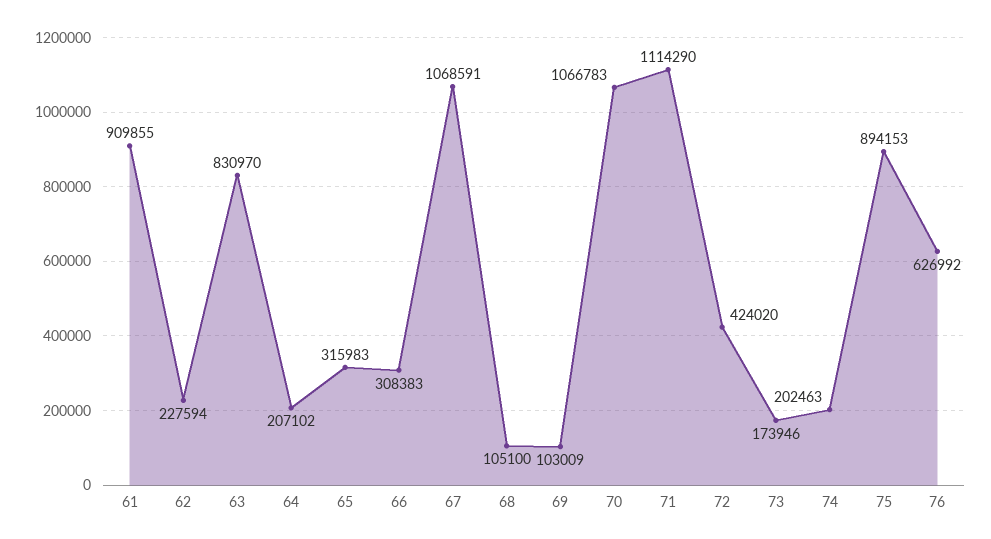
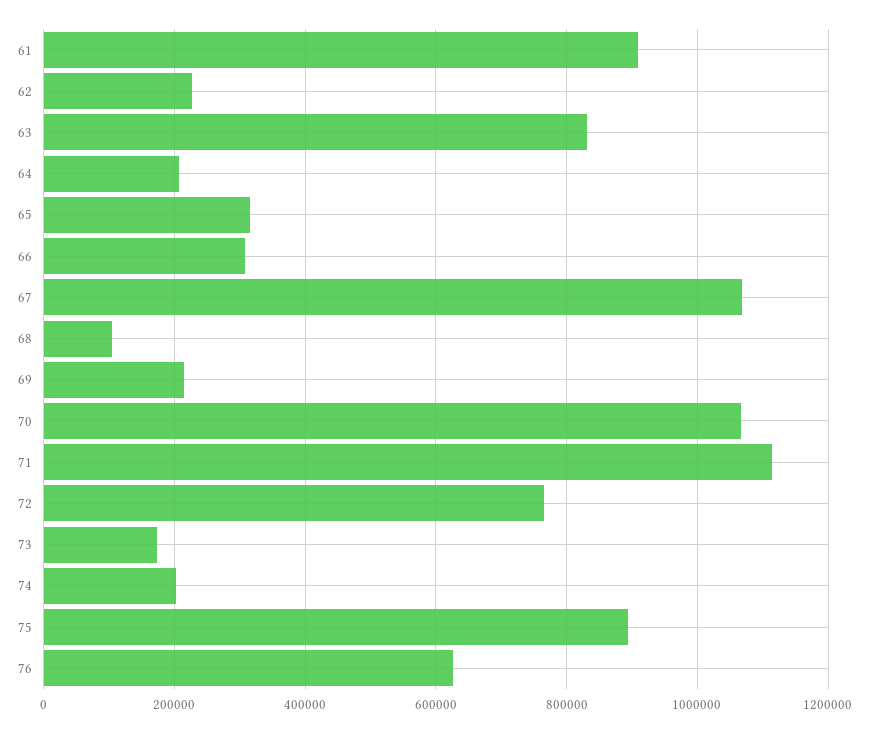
  {
    "61": 909855,
    "62": 227594,
    "63": 830970,
    "64": 207102,
    "65": 315983,
    "66": 308383,
    "67": 1068591,
    "68": 105100,
-   "69": 103009,
+   "69": 220000,
    "70": 1066783,
    "71": 1114290,
-   "72": 424020,
+   "72": 760000,
    "73": 173946,
    "74": 202463,
    "75": 894153,
    "76": 626992
  }

